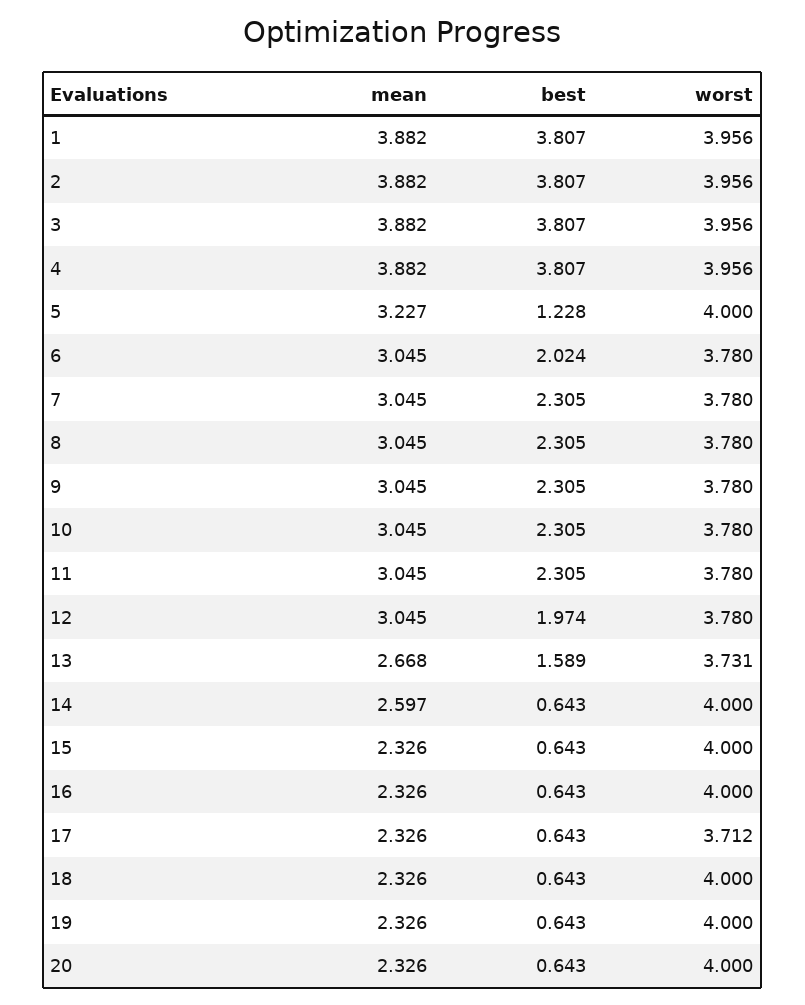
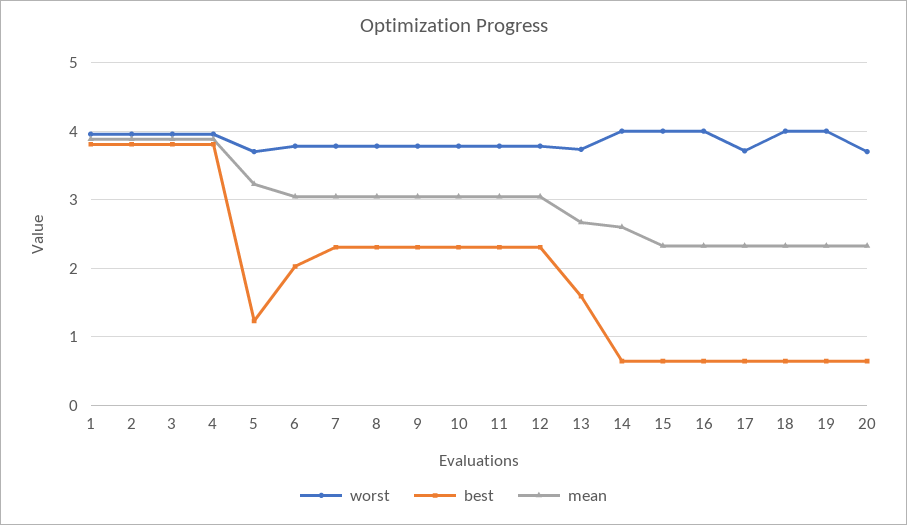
  {
    "mean": {
      "1": 3.882,
      "2": 3.882,
      "3": 3.882,
      "4": 3.882,
      "5": 3.227,
      "6": 3.045,
      "7": 3.045,
      "8": 3.045,
      "9": 3.045,
      "10": 3.045,
      "11": 3.045,
      "12": 3.045,
      "13": 2.668,
      "14": 2.597,
      "15": 2.326,
      "16": 2.326,
      "17": 2.326,
      "18": 2.326,
      "19": 2.326,
      "20": 2.326
    },
    "best": {
      "1": 3.807,
      "2": 3.807,
      "3": 3.807,
      "4": 3.807,
      "5": 1.228,
      "6": 2.024,
      "7": 2.305,
      "8": 2.305,
      "9": 2.305,
      "10": 2.305,
      "11": 2.305,
-     "12": 1.974,
+     "12": 2.3,
      "13": 1.589,
      "14": 0.643,
      "15": 0.643,
      "16": 0.643,
      "17": 0.643,
      "18": 0.643,
      "19": 0.643,
      "20": 0.643
    },
    "worst": {
      "1": 3.956,
      "2": 3.956,
      "3": 3.956,
      "4": 3.956,
-     "5": 4,
+     "5": 3.7,
      "6": 3.78,
      "7": 3.78,
      "8": 3.78,
      "9": 3.78,
      "10": 3.78,
      "11": 3.78,
      "12": 3.78,
      "13": 3.731,
      "14": 4,
      "15": 4,
      "16": 4,
      "17": 3.712,
      "18": 4,
      "19": 4,
-     "20": 4
+     "20": 3.7
    }
  }

